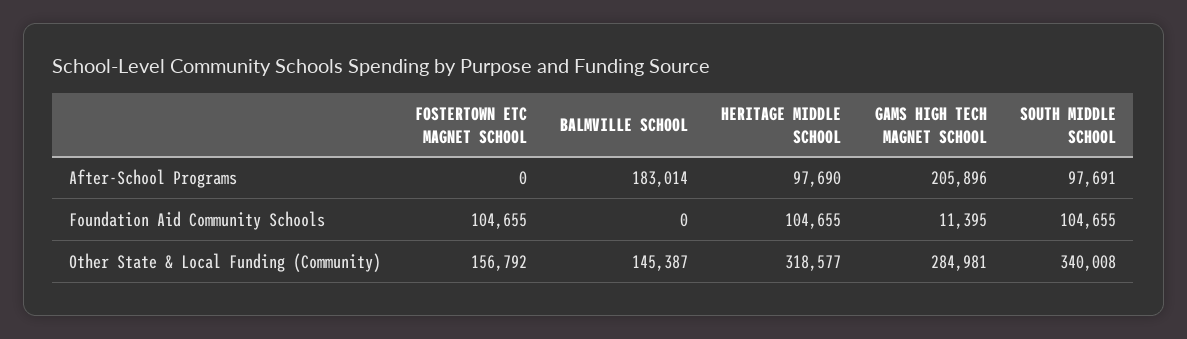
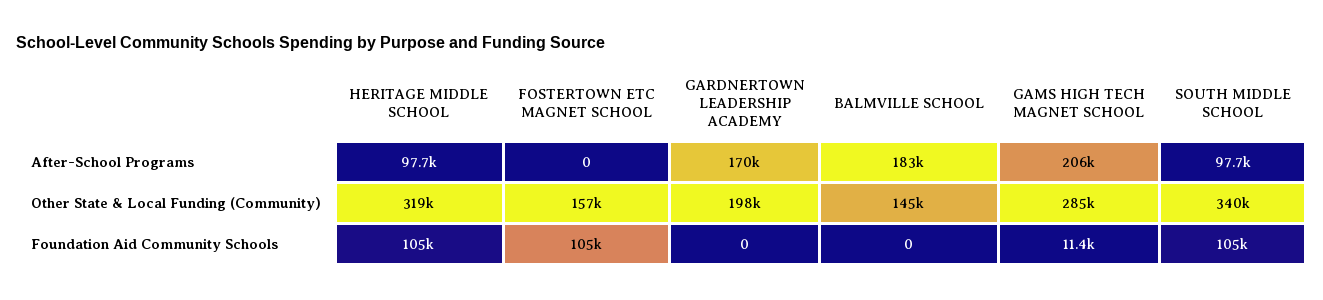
  {
    "FOSTERTOWN ETC MAGNET SCHOOL": {
      "After-School Programs": 0,
      "Foundation Aid Community Schools": 104655,
      "Other State & Local Funding (Community)": 156792
    },
    "BALMVILLE SCHOOL": {
      "After-School Programs": 183014,
      "Foundation Aid Community Schools": 0,
      "Other State & Local Funding (Community)": 145387
    },
    "HERITAGE MIDDLE SCHOOL": {
      "After-School Programs": 97690,
      "Foundation Aid Community Schools": 104655,
      "Other State & Local Funding (Community)": 318577
    },
    "GAMS HIGH TECH MAGNET SCHOOL": {
      "After-School Programs": 205896,
      "Foundation Aid Community Schools": 11395,
      "Other State & Local Funding (Community)": 284981
    },
    "SOUTH MIDDLE SCHOOL": {
      "After-School Programs": 97691,
      "Foundation Aid Community Schools": 104655,
      "Other State & Local Funding (Community)": 340008
-   }
+   },
+   "GARDNERTOWN LEADERSHIP ACADEMY": {
+     "After-School Programs": 170000,
+     "Other State & Local Funding (Community)": 198000,
+     "Foundation Aid Community Schools": 0
+   }
  }

